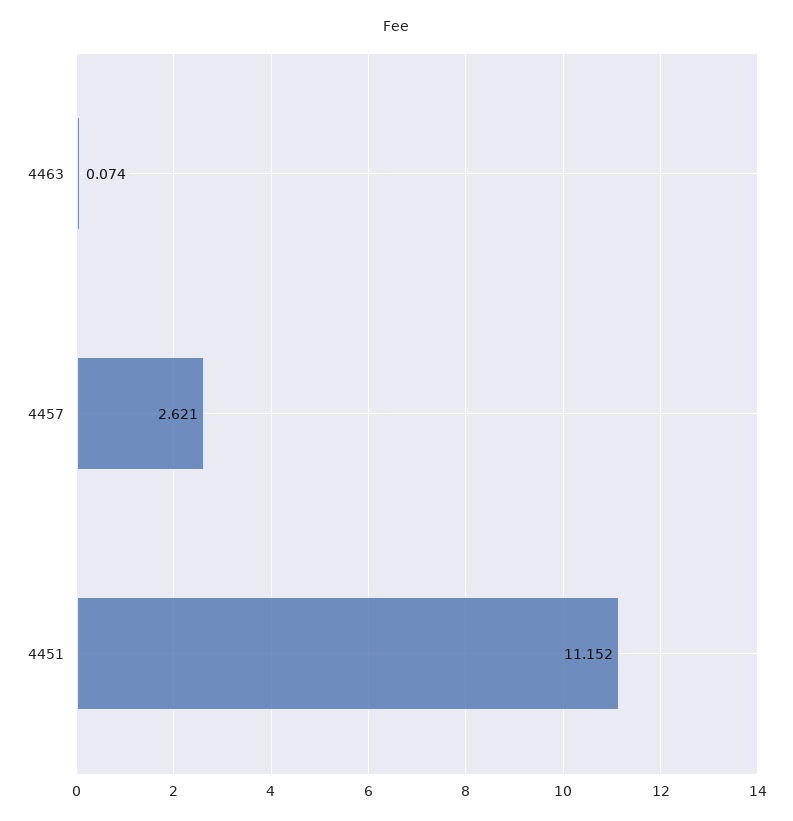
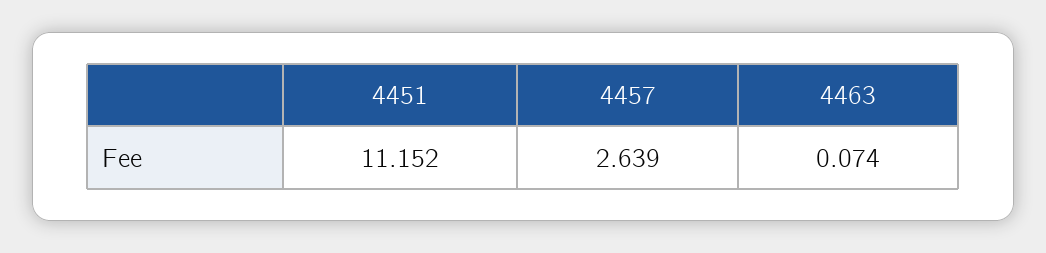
  {
    "4463": 0.074,
-   "4457": 2.621,
+   "4457": 2.639,
    "4451": 11.152
  }

